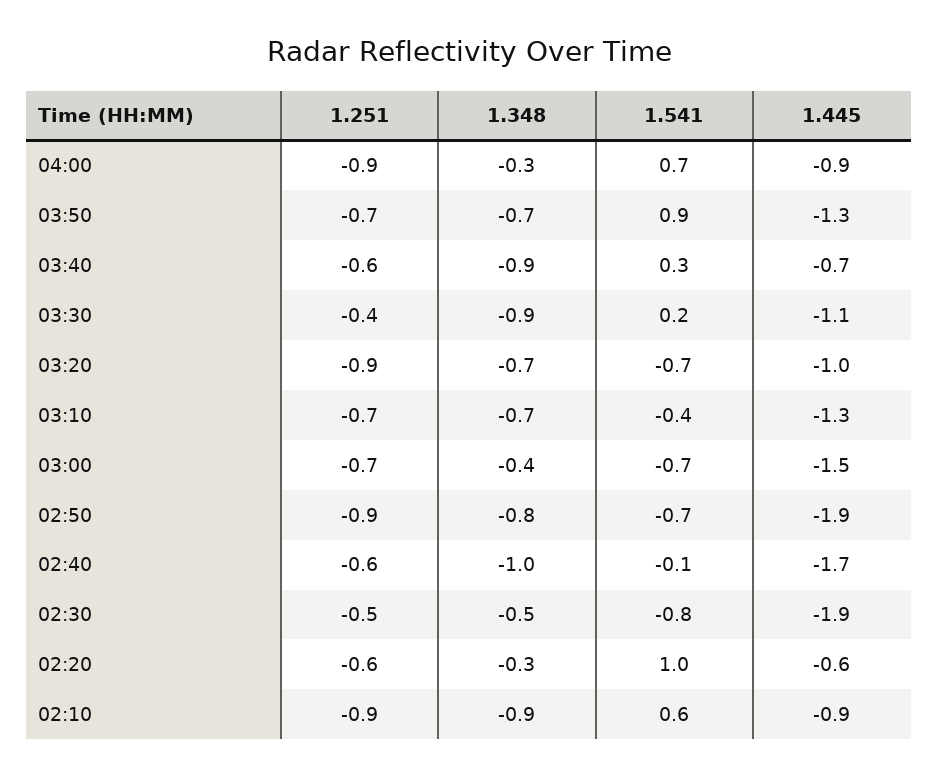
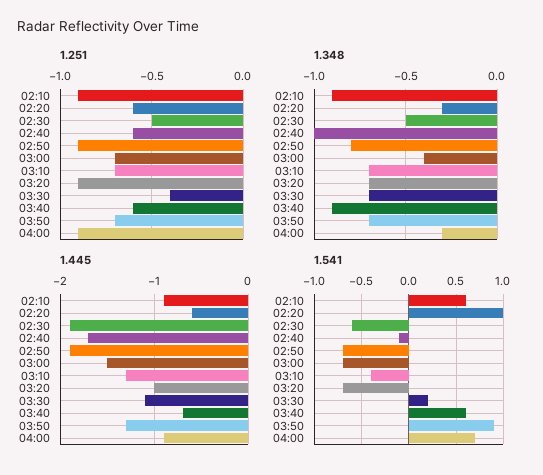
  {
    "1.251": {
      "04:00": -0.9,
      "03:50": -0.7,
      "03:40": -0.6,
      "03:30": -0.4,
      "03:20": -0.9,
      "03:10": -0.7,
      "03:00": -0.7,
      "02:50": -0.9,
      "02:40": -0.6,
      "02:30": -0.5,
      "02:20": -0.6,
      "02:10": -0.9
    },
    "1.348": {
      "04:00": -0.3,
      "03:50": -0.7,
      "03:40": -0.9,
-     "03:30": -0.9,
+     "03:30": -0.7,
      "03:20": -0.7,
      "03:10": -0.7,
      "03:00": -0.4,
      "02:50": -0.8,
      "02:40": -1,
      "02:30": -0.5,
      "02:20": -0.3,
      "02:10": -0.9
    },
    "1.541": {
      "04:00": 0.7,
      "03:50": 0.9,
-     "03:40": 0.3,
+     "03:40": 0.6,
      "03:30": 0.2,
      "03:20": -0.7,
      "03:10": -0.4,
      "03:00": -0.7,
      "02:50": -0.7,
      "02:40": -0.1,
-     "02:30": -0.8,
+     "02:30": -0.6,
      "02:20": 1,
      "02:10": 0.6
    },
    "1.445": {
      "04:00": -0.9,
      "03:50": -1.3,
      "03:40": -0.7,
      "03:30": -1.1,
      "03:20": -1,
      "03:10": -1.3,
      "03:00": -1.5,
      "02:50": -1.9,
      "02:40": -1.7,
      "02:30": -1.9,
      "02:20": -0.6,
      "02:10": -0.9
    }
  }

